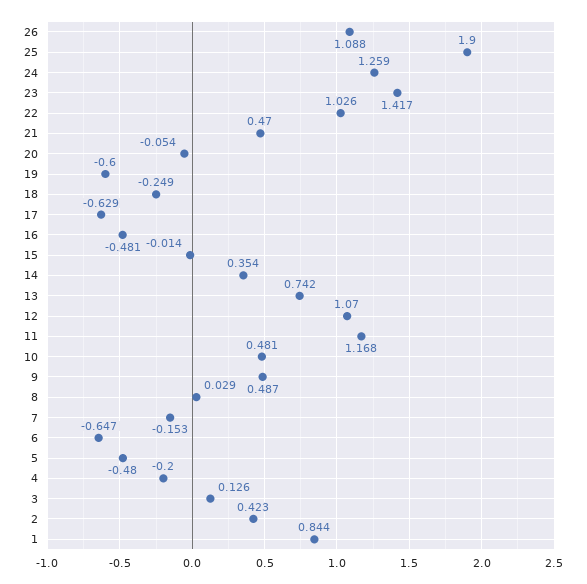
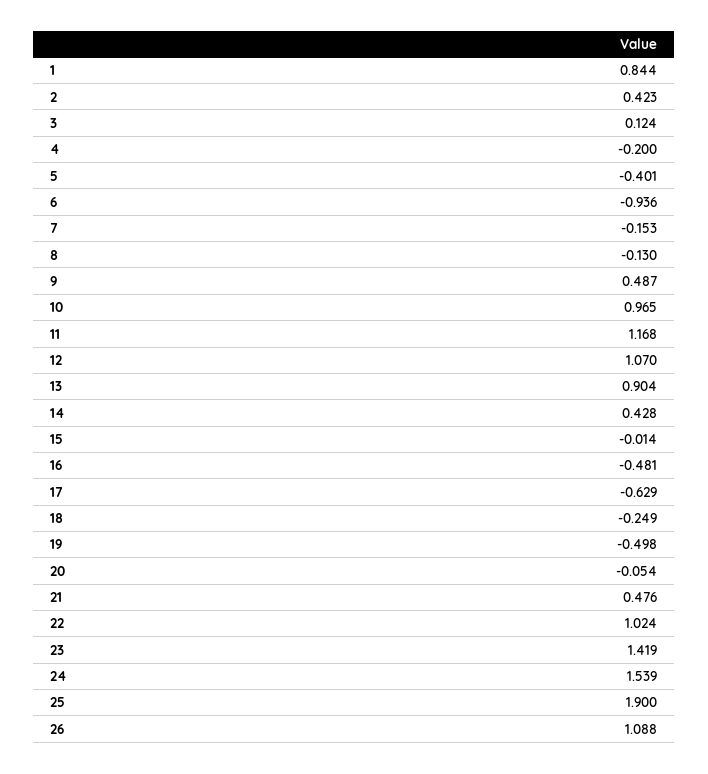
  {
    "26": 1.088,
    "25": 1.9,
-   "24": 1.259,
+   "24": 1.539,
-   "23": 1.417,
+   "23": 1.419,
-   "22": 1.026,
+   "22": 1.024,
-   "21": 0.47,
+   "21": 0.476,
    "20": -0.054,
-   "19": -0.6,
+   "19": -0.498,
    "18": -0.249,
    "17": -0.629,
    "16": -0.481,
    "15": -0.014,
-   "14": 0.354,
+   "14": 0.428,
-   "13": 0.742,
+   "13": 0.904,
    "12": 1.07,
    "11": 1.168,
-   "10": 0.481,
+   "10": 0.965,
    "9": 0.487,
-   "8": 0.029,
+   "8": -0.13,
    "7": -0.153,
-   "6": -0.647,
+   "6": -0.936,
-   "5": -0.48,
+   "5": -0.401,
    "4": -0.2,
-   "3": 0.126,
+   "3": 0.124,
    "2": 0.423,
    "1": 0.844
  }

